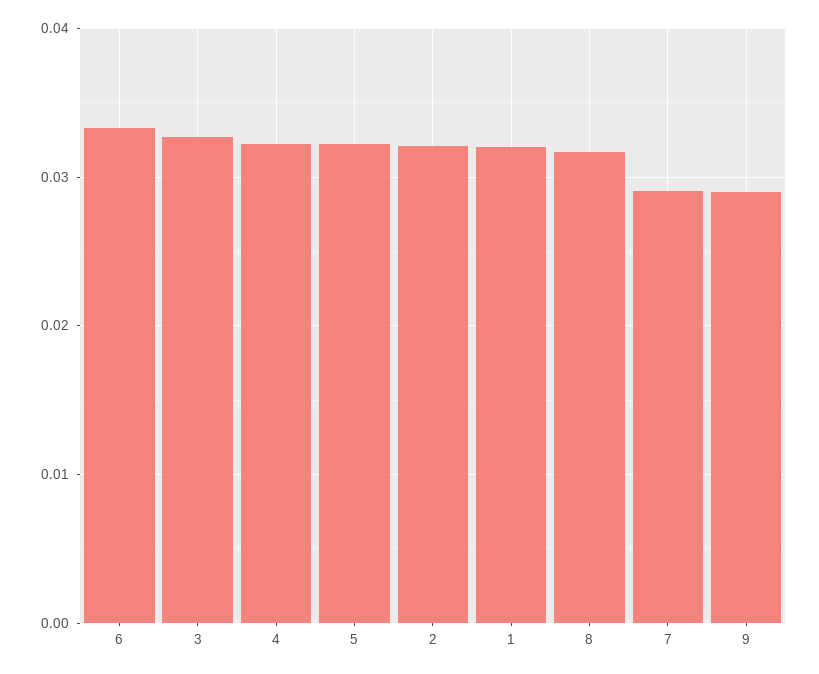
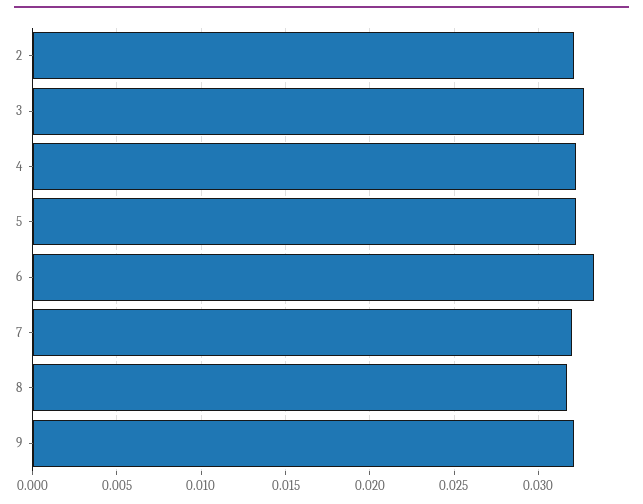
  {
    "6": 0.0335,
    "3": 0.0325,
    "4": 0.032,
    "5": 0.032,
    "2": 0.032,
-   "1": 0.032,
    "8": 0.0315,
-   "7": 0.029,
+   "7": 0.032,
-   "9": 0.029
+   "9": 0.032
  }

